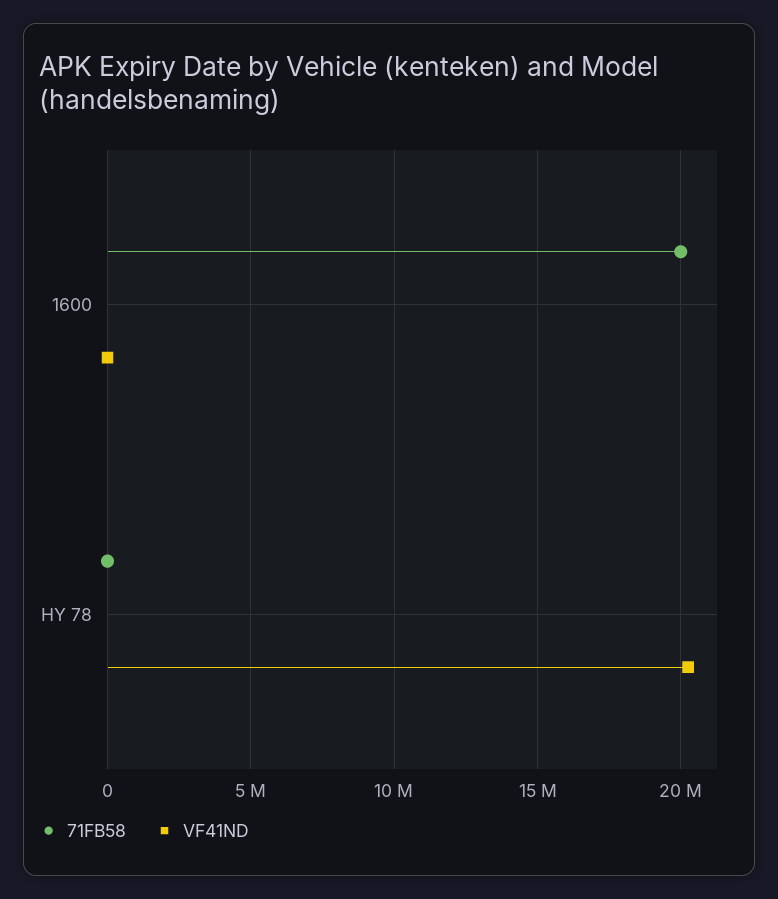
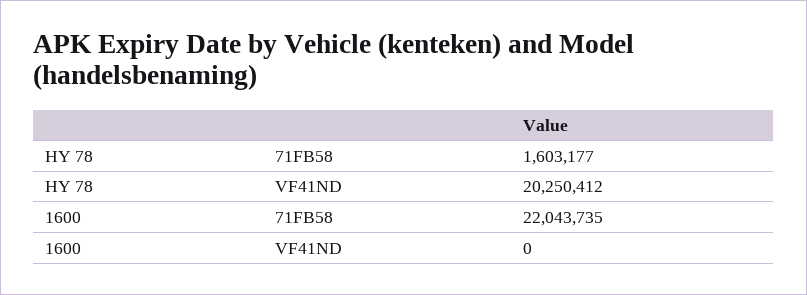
  {
    "71FB58": {
-     "1600": 20000000,
+     "1600": 22043735,
-     "HY 78": 0
+     "HY 78": 1603177
    },
    "VF41ND": {
      "1600": 0,
      "HY 78": 20250412
    }
  }

